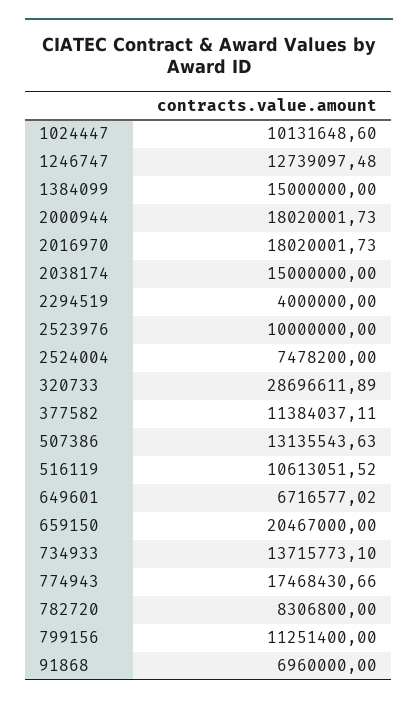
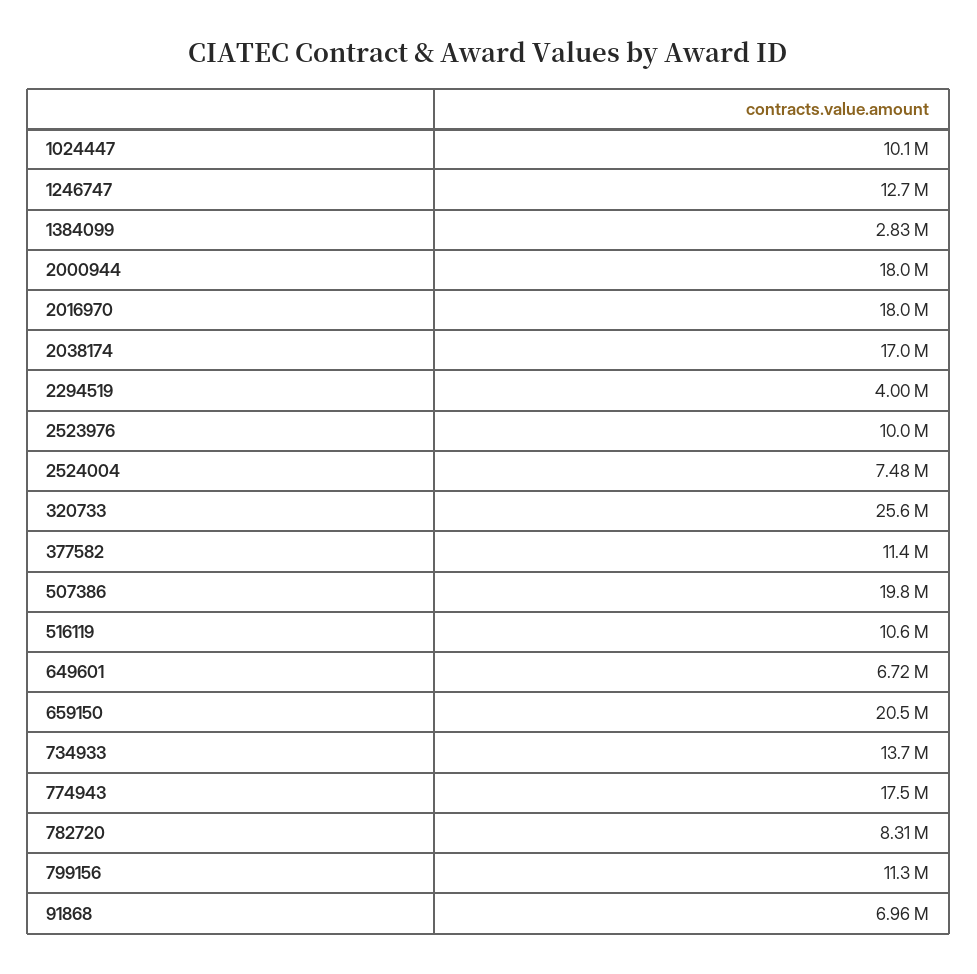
  {
    "1024447": 10131648.6,
    "1246747": 12739097.48,
-   "1384099": 15000000,
+   "1384099": 2830000,
    "2000944": 18020001.73,
    "2016970": 18020001.73,
-   "2038174": 15000000,
+   "2038174": 17000000,
    "2294519": 4000000,
    "2523976": 10000000,
    "2524004": 7478200,
-   "320733": 28696611.89,
+   "320733": 25600000,
    "377582": 11384037.11,
-   "507386": 13135543.63,
+   "507386": 19800000,
    "516119": 10613051.52,
    "649601": 6716577.02,
    "659150": 20467000,
    "734933": 13715773.1,
    "774943": 17468430.66,
    "782720": 8306800,
    "799156": 11251400,
    "91868": 6960000
  }

